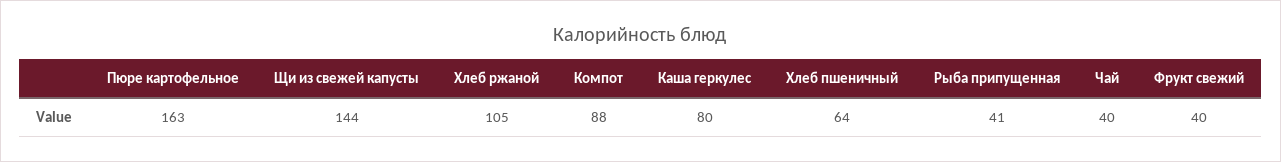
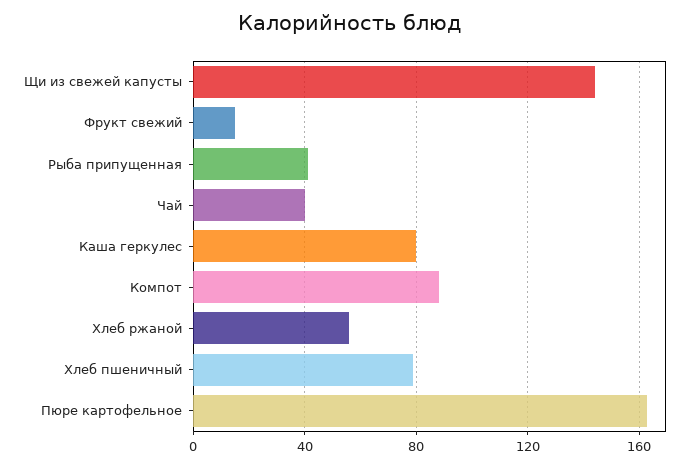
  {
    "Пюре картофельное": 163,
    "Щи из свежей капусты": 144,
-   "Хлеб ржаной": 105,
+   "Хлеб ржаной": 55,
    "Компот": 88,
    "Каша геркулес": 80,
-   "Хлеб пшеничный": 64,
+   "Хлеб пшеничный": 80,
    "Рыба припущенная": 41,
    "Чай": 40,
-   "Фрукт свежий": 40
+   "Фрукт свежий": 15
  }

